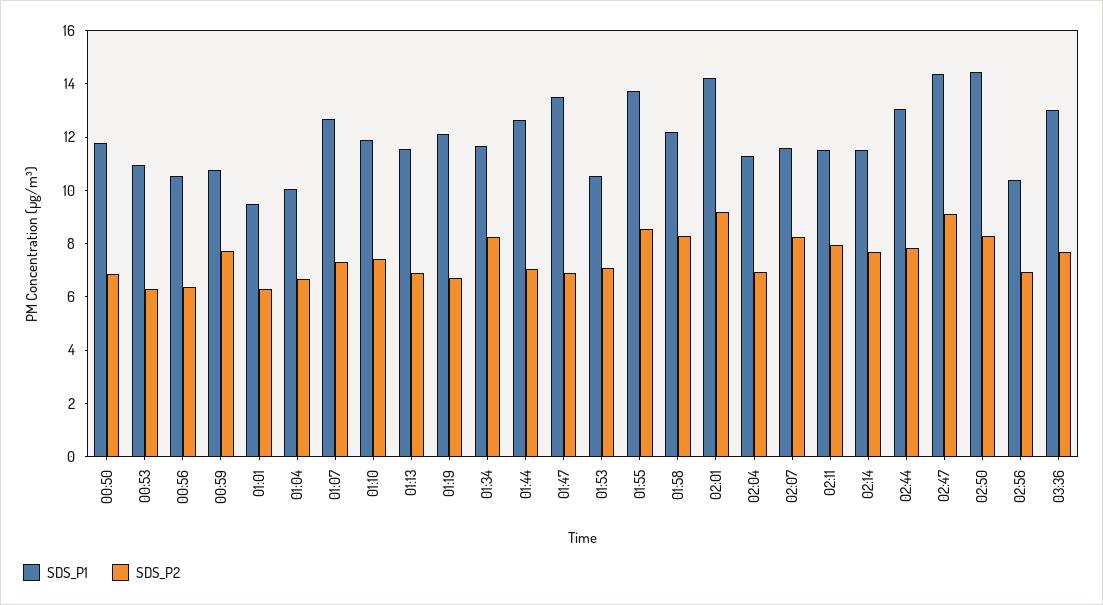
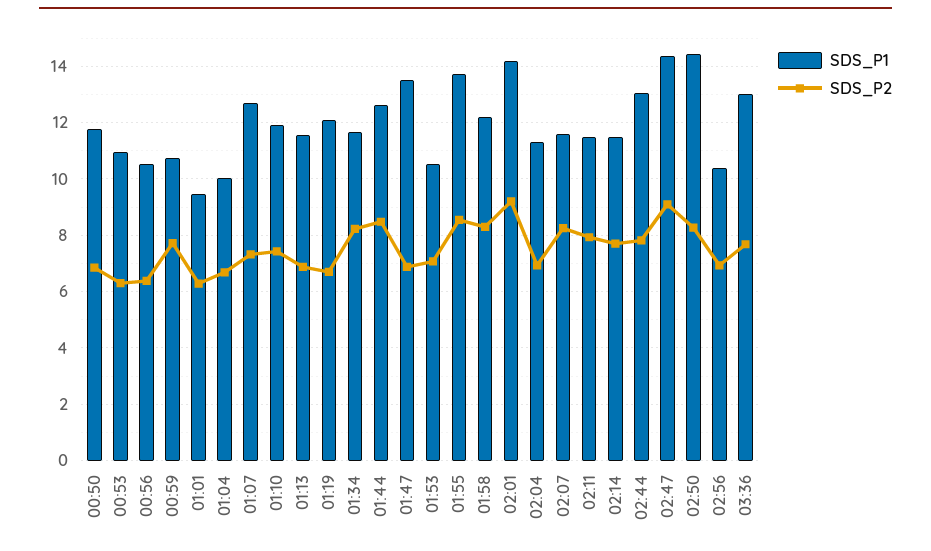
  {
    "SDS_P1": {
      "00:50": 11.75,
      "00:53": 11,
      "00:56": 10.5,
      "00:59": 10.75,
      "01:01": 9.5,
      "01:04": 10,
      "01:07": 12.75,
      "01:10": 12,
      "01:13": 11.5,
      "01:19": 12,
      "01:34": 11.75,
      "01:44": 12.75,
      "01:47": 13.5,
      "01:53": 10.5,
      "01:55": 13.75,
      "01:58": 12.25,
      "02:01": 14.25,
      "02:04": 11.25,
      "02:07": 11.5,
      "02:11": 11.5,
      "02:14": 11.5,
      "02:44": 13,
      "02:47": 14.25,
      "02:50": 14.5,
      "02:56": 10.5,
      "03:36": 13
    },
    "SDS_P2": {
      "00:50": 6.75,
      "00:53": 6.25,
      "00:56": 6.5,
      "00:59": 7.75,
      "01:01": 6.25,
      "01:04": 6.75,
      "01:07": 7.25,
      "01:10": 7.5,
      "01:13": 7,
      "01:19": 6.75,
      "01:34": 8.25,
-     "01:44": 7,
+     "01:44": 8.5,
      "01:47": 7,
      "01:53": 7,
      "01:55": 8.5,
      "01:58": 8.25,
      "02:01": 9.25,
      "02:04": 7,
      "02:07": 8.25,
      "02:11": 8,
      "02:14": 7.75,
      "02:44": 7.75,
      "02:47": 9,
      "02:50": 8.25,
      "02:56": 7,
      "03:36": 7.75
    }
  }

